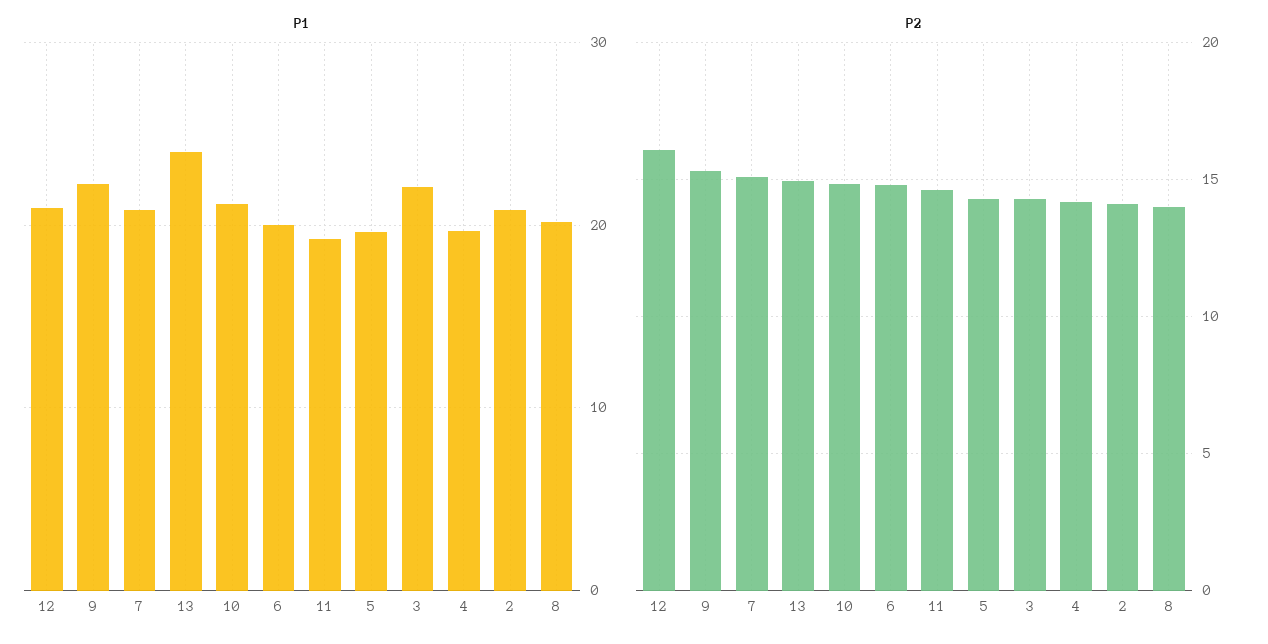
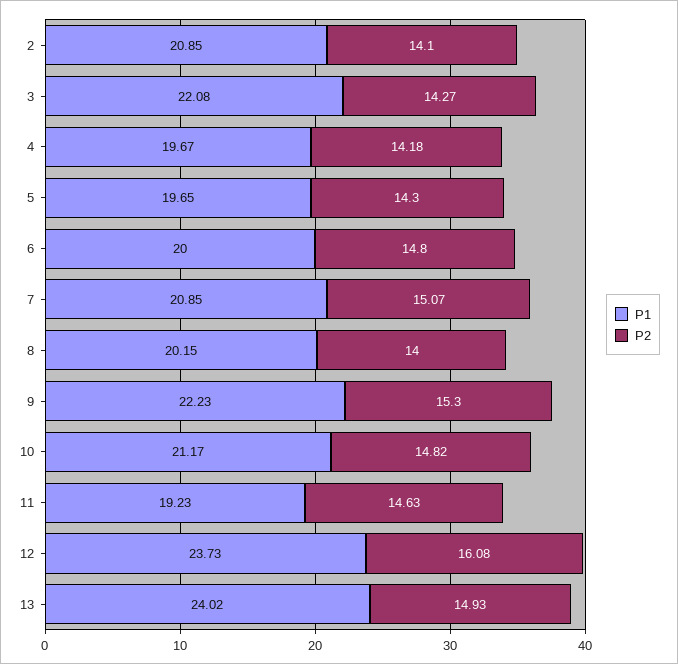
  {
    "P1": {
-     "12": 21,
+     "12": 23.73,
      "9": 22.23,
      "7": 20.85,
      "13": 24.02,
      "10": 21.17,
      "6": 20,
      "11": 19.23,
      "5": 19.65,
      "3": 22.08,
      "4": 19.67,
      "2": 20.85,
      "8": 20.15
    },
    "P2": {
      "12": 16.08,
      "9": 15.3,
      "7": 15.07,
      "13": 14.93,
      "10": 14.82,
      "6": 14.8,
      "11": 14.63,
      "5": 14.3,
      "3": 14.27,
      "4": 14.18,
      "2": 14.1,
      "8": 14
    }
  }

